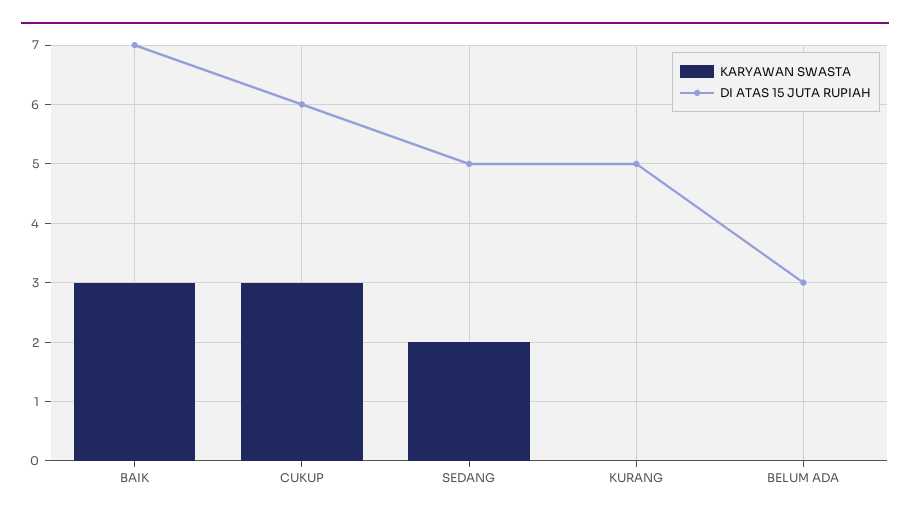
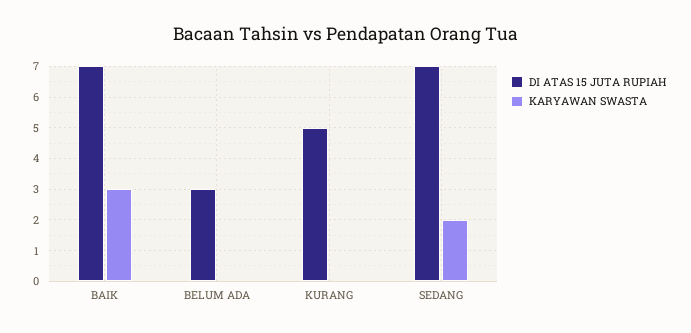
  {
    "KARYAWAN SWASTA": {
      "BAIK": 3,
-     "CUKUP": 3,
      "SEDANG": 2,
      "KURANG": 0,
      "BELUM ADA": 0
    },
    "DI ATAS 15 JUTA RUPIAH": {
      "BAIK": 7,
-     "CUKUP": 6,
-     "SEDANG": 5,
+     "SEDANG": 7,
      "KURANG": 5,
      "BELUM ADA": 3
    }
  }

